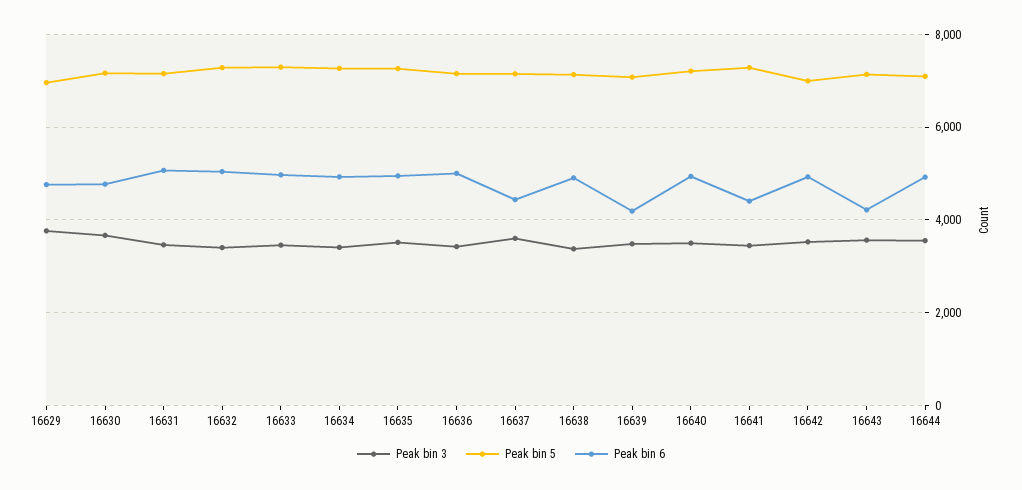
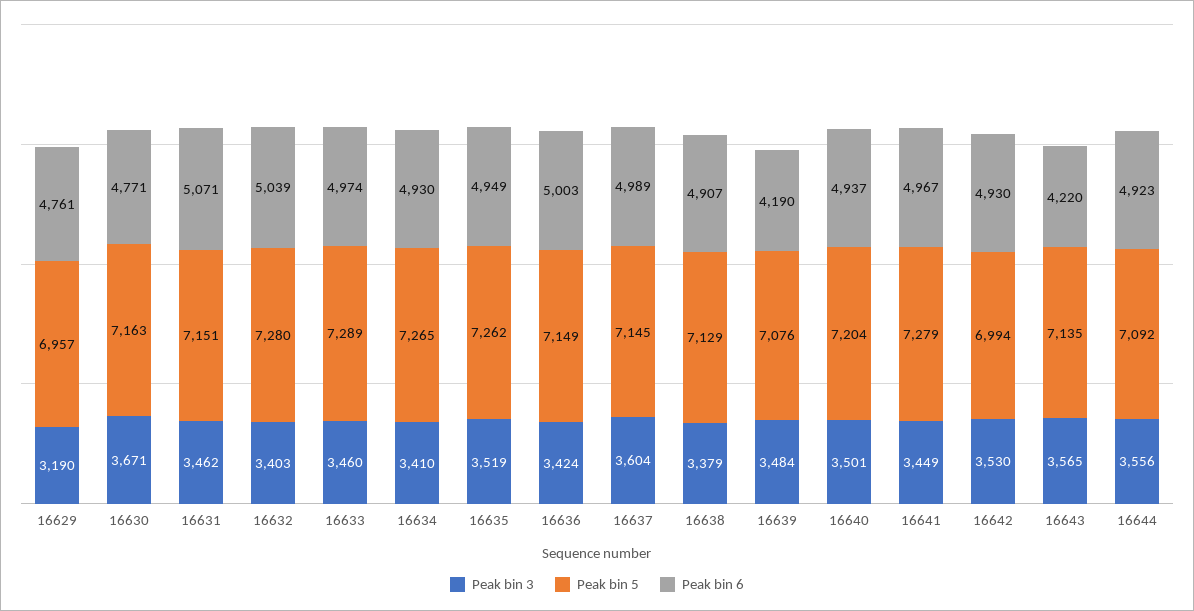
  {
    "Peak bin 3": {
-     "16629": 3800,
+     "16629": 3190,
      "16630": 3671,
      "16631": 3462,
      "16632": 3403,
      "16633": 3460,
      "16634": 3410,
      "16635": 3519,
      "16636": 3424,
      "16637": 3604,
      "16638": 3379,
      "16639": 3484,
      "16640": 3501,
      "16641": 3449,
      "16642": 3530,
      "16643": 3565,
      "16644": 3556
    },
    "Peak bin 5": {
      "16629": 6957,
      "16630": 7163,
      "16631": 7151,
      "16632": 7280,
      "16633": 7289,
      "16634": 7265,
      "16635": 7262,
      "16636": 7149,
      "16637": 7145,
      "16638": 7129,
      "16639": 7076,
      "16640": 7204,
      "16641": 7279,
      "16642": 6994,
      "16643": 7135,
      "16644": 7092
    },
    "Peak bin 6": {
      "16629": 4761,
      "16630": 4771,
      "16631": 5071,
      "16632": 5039,
      "16633": 4974,
      "16634": 4930,
      "16635": 4949,
      "16636": 5003,
-     "16637": 4400,
+     "16637": 4989,
      "16638": 4907,
      "16639": 4190,
      "16640": 4937,
-     "16641": 4400,
+     "16641": 4967,
      "16642": 4930,
      "16643": 4220,
      "16644": 4923
    }
  }

